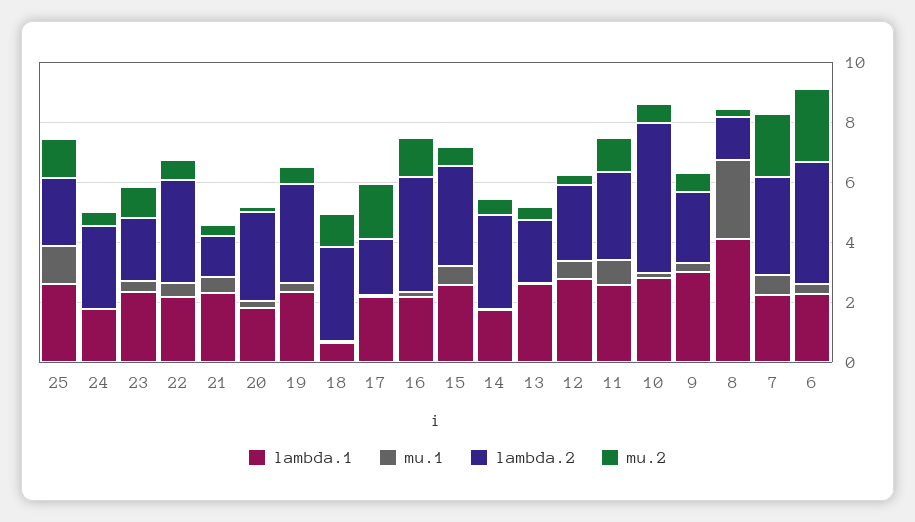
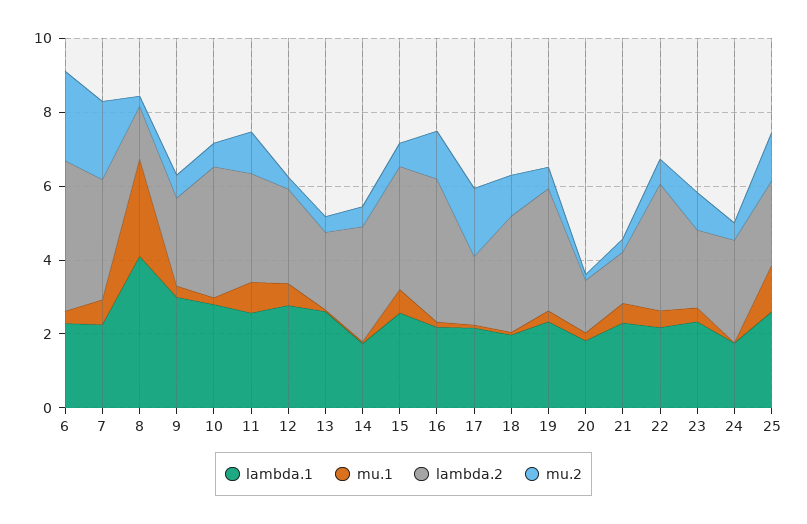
  {
    "lambda.1": {
      "25": 2.5,
      "24": 2,
      "23": 2.5,
      "22": 2,
      "21": 2.5,
      "20": 2,
      "19": 2.5,
-     "18": 0.5,
+     "18": 2,
      "17": 2,
      "16": 2,
      "15": 2.5,
      "14": 1.5,
      "13": 2.5,
      "12": 3,
      "11": 2.5,
      "10": 3,
      "9": 3,
      "8": 4,
      "7": 2.5,
      "6": 2.5
    },
    "mu.1": {
      "25": 1.5,
      "24": 0,
      "23": 0.5,
      "22": 0.5,
      "21": 0.5,
      "20": 0,
      "19": 0.5,
      "18": 0,
      "17": 0,
      "16": 0,
      "15": 0.5,
      "14": 0,
      "13": 0,
      "12": 0.5,
      "11": 1,
      "10": 0,
      "9": 0.5,
      "8": 2.5,
      "7": 0.5,
      "6": 0.5
    },
    "lambda.2": {
      "25": 2.5,
      "24": 3,
      "23": 2,
      "22": 3.5,
      "21": 1.5,
-     "20": 3,
+     "20": 1.5,
      "19": 3.5,
      "18": 3,
      "17": 2,
      "16": 4,
      "15": 3.5,
      "14": 3,
      "13": 2,
      "12": 2.5,
      "11": 3,
-     "10": 5,
+     "10": 3.5,
      "9": 2.5,
      "8": 1.5,
      "7": 3.5,
      "6": 4
    },
    "mu.2": {
      "25": 1.5,
      "24": 0.5,
      "23": 1,
      "22": 0.5,
      "21": 0.5,
      "20": 0,
      "19": 0.5,
      "18": 1,
      "17": 2,
      "16": 1.5,
      "15": 0.5,
      "14": 0.5,
      "13": 0.5,
      "12": 0.5,
      "11": 1,
      "10": 0.5,
      "9": 0.5,
      "8": 0.5,
      "7": 2,
      "6": 2.5
    }
  }

